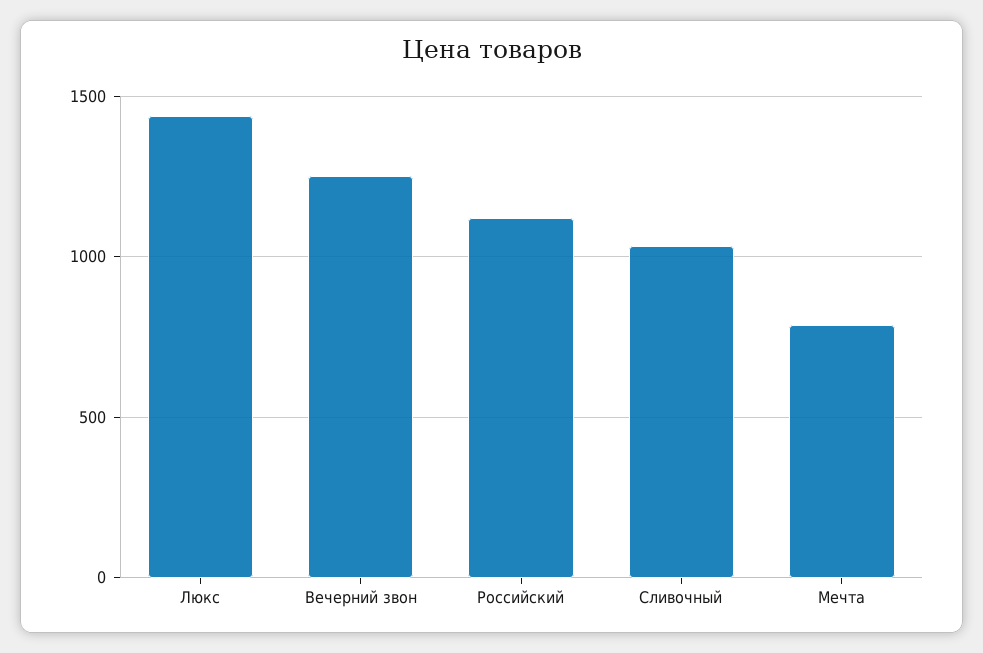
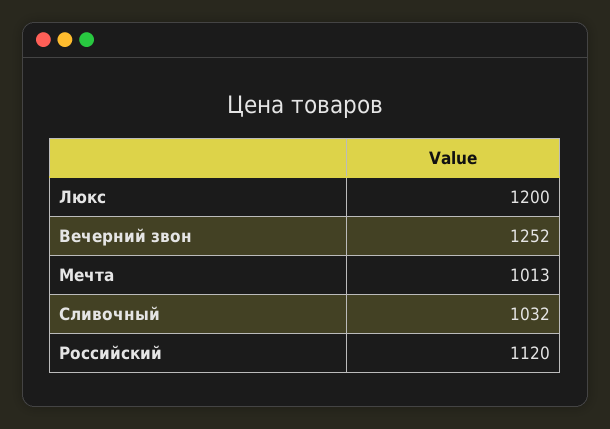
  {
-   "Люкс": 1450,
+   "Люкс": 1200,
    "Вечерний звон": 1252,
    "Российский": 1120,
    "Сливочный": 1032,
-   "Мечта": 800
+   "Мечта": 1013
  }

